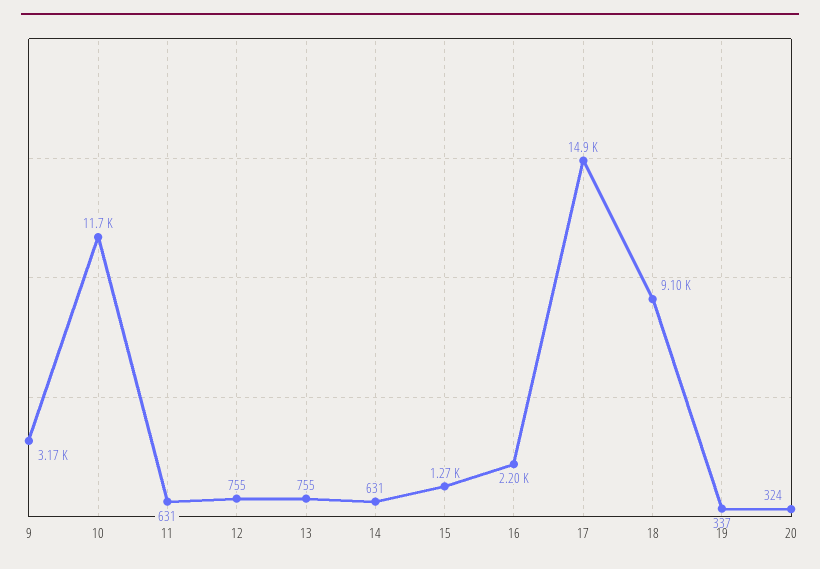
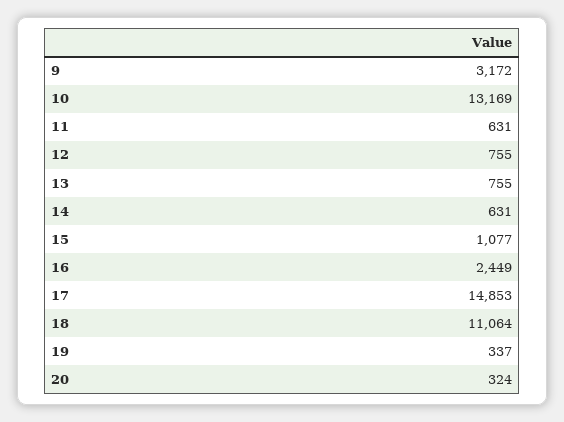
  {
    "9": 3172,
-   "10": 11700,
+   "10": 13169,
    "11": 631,
    "12": 755,
    "13": 755,
    "14": 631,
-   "15": 1270,
+   "15": 1077,
-   "16": 2200,
+   "16": 2449,
    "17": 14853,
-   "18": 9100,
+   "18": 11064,
    "19": 337,
    "20": 324
  }

